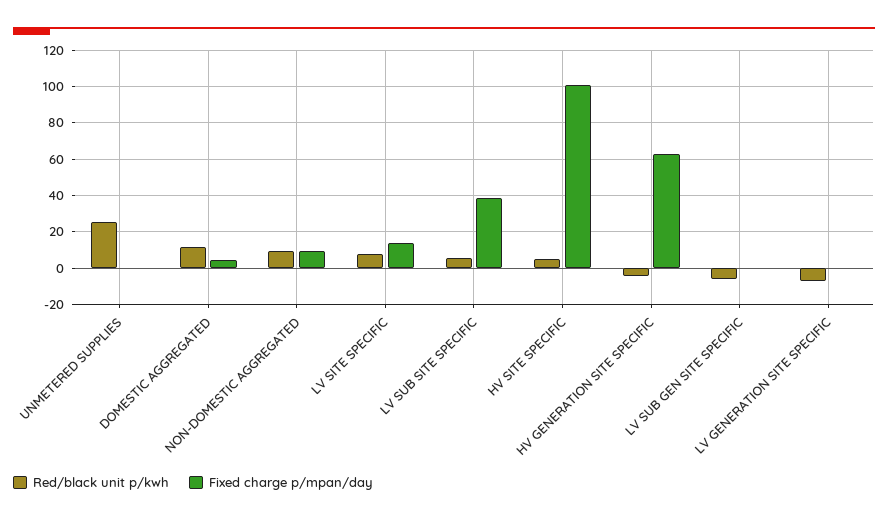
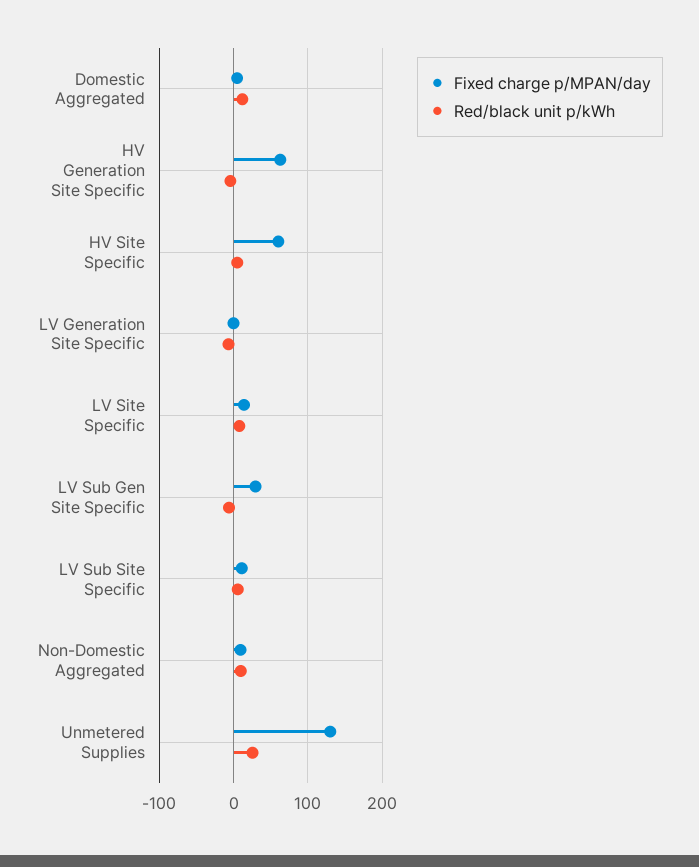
  {
    "Red/black unit p/kwh": {
      "UNMETERED SUPPLIES": 25,
      "DOMESTIC AGGREGATED": 10,
      "NON-DOMESTIC AGGREGATED": 10,
      "LV SITE SPECIFIC": 10,
      "LV SUB SITE SPECIFIC": 5,
      "HV SITE SPECIFIC": 5,
      "HV GENERATION SITE SPECIFIC": -5,
      "LV SUB GEN SITE SPECIFIC": -5,
      "LV GENERATION SITE SPECIFIC": -5
    },
    "Fixed charge p/mpan/day": {
-     "UNMETERED SUPPLIES": 0,
+     "UNMETERED SUPPLIES": 130,
      "DOMESTIC AGGREGATED": 5,
      "NON-DOMESTIC AGGREGATED": 10,
      "LV SITE SPECIFIC": 15,
-     "LV SUB SITE SPECIFIC": 40,
+     "LV SUB SITE SPECIFIC": 10,
-     "HV SITE SPECIFIC": 100,
+     "HV SITE SPECIFIC": 60,
      "HV GENERATION SITE SPECIFIC": 65,
-     "LV SUB GEN SITE SPECIFIC": 0,
+     "LV SUB GEN SITE SPECIFIC": 30,
      "LV GENERATION SITE SPECIFIC": 0
    }
  }

